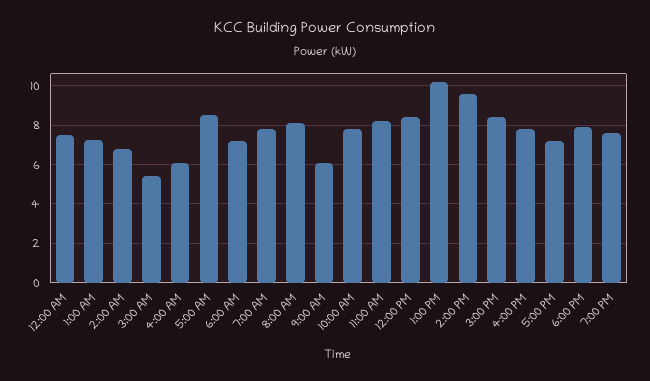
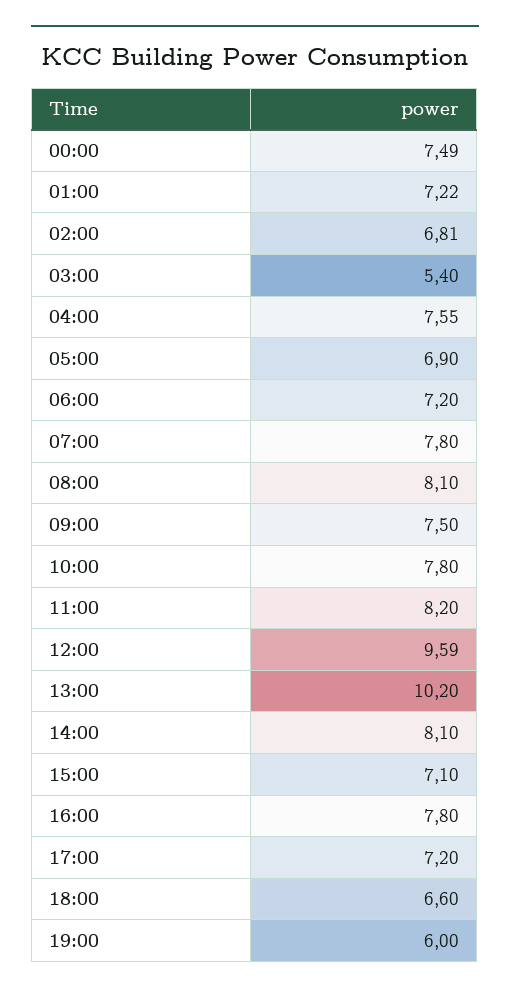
  {
    "12:00 AM": 7.49,
    "1:00 AM": 7.22,
    "2:00 AM": 6.81,
    "3:00 AM": 5.4,
-   "4:00 AM": 6,
+   "4:00 AM": 7.55,
-   "5:00 AM": 8.5,
+   "5:00 AM": 6.9,
    "6:00 AM": 7.2,
    "7:00 AM": 7.8,
    "8:00 AM": 8.1,
-   "9:00 AM": 6,
+   "9:00 AM": 7.5,
    "10:00 AM": 7.8,
    "11:00 AM": 8.2,
-   "12:00 PM": 8.5,
+   "12:00 PM": 9.59,
    "1:00 PM": 10.2,
-   "2:00 PM": 9.5,
+   "2:00 PM": 8.1,
-   "3:00 PM": 8.5,
+   "3:00 PM": 7.1,
    "4:00 PM": 7.8,
    "5:00 PM": 7.2,
-   "6:00 PM": 8,
+   "6:00 PM": 6.6,
-   "7:00 PM": 7.5
+   "7:00 PM": 6
  }

